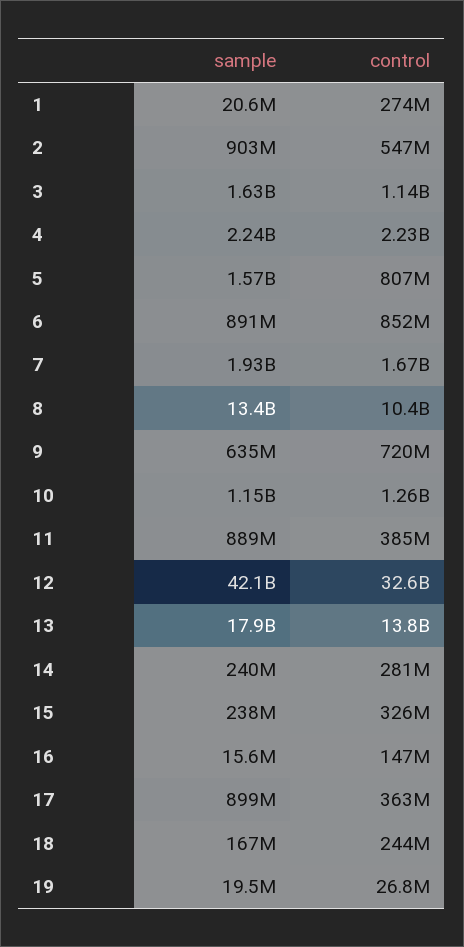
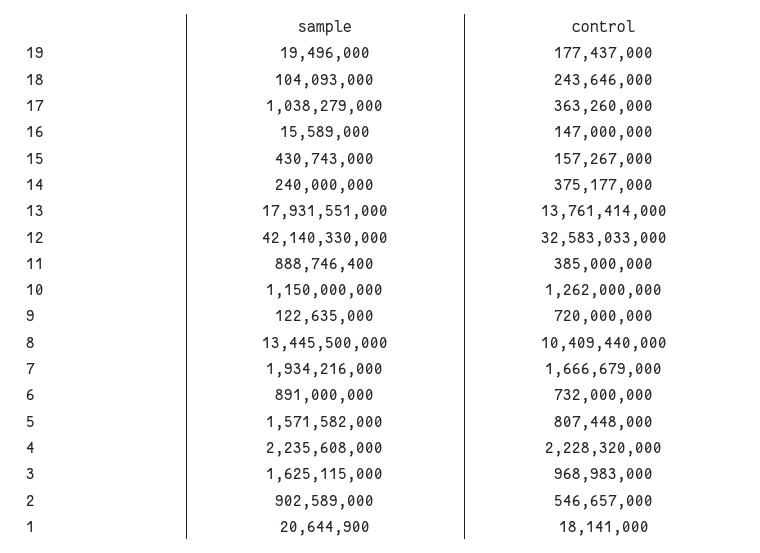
  {
    "sample": {
      "1": 20644900,
      "2": 902589000,
      "3": 1625115000,
      "4": 2235608000,
      "5": 1571582000,
      "6": 891000000,
      "7": 1934216000,
      "8": 13445500000,
-     "9": 635000000,
+     "9": 122635000,
      "10": 1150000000,
      "11": 888746400,
      "12": 42140330000,
      "13": 17931551000,
      "14": 240000000,
-     "15": 238000000,
+     "15": 430743000,
      "16": 15589000,
-     "17": 899000000,
+     "17": 1038279000,
-     "18": 167000000,
+     "18": 104093000,
      "19": 19496000
    },
    "control": {
-     "1": 274000000,
+     "1": 18141000,
      "2": 546657000,
-     "3": 1140000000,
+     "3": 968983000,
      "4": 2228320000,
      "5": 807448000,
-     "6": 852000000,
+     "6": 732000000,
      "7": 1666679000,
      "8": 10409440000,
      "9": 720000000,
      "10": 1262000000,
      "11": 385000000,
      "12": 32583033000,
      "13": 13761414000,
-     "14": 281000000,
+     "14": 375177000,
-     "15": 326000000,
+     "15": 157267000,
      "16": 147000000,
      "17": 363260000,
      "18": 243646000,
-     "19": 26800000
+     "19": 177437000
    }
  }

